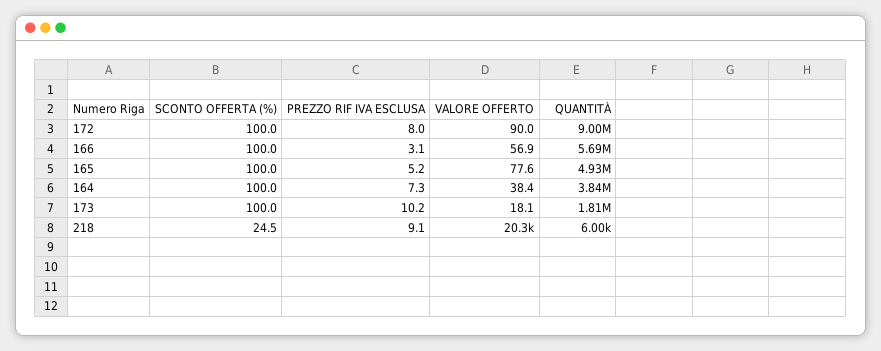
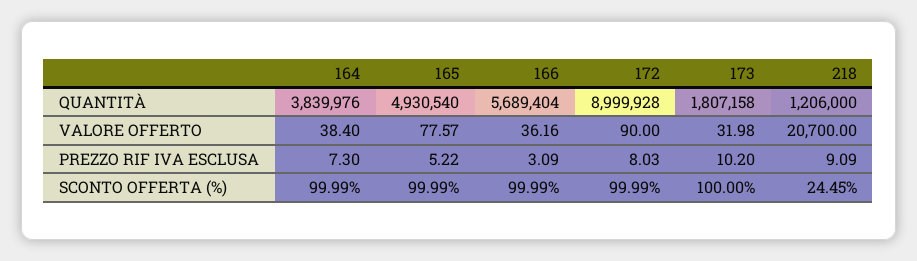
  {
    "SCONTO OFFERTA (%)": {
      "172": 99.99,
      "166": 99.99,
      "165": 99.99,
      "164": 99.99,
      "173": 100,
      "218": 24.45
    },
    "PREZZO RIF IVA ESCLUSA": {
      "172": 8.03,
      "166": 3.09,
      "165": 5.22,
      "164": 7.3,
      "173": 10.2,
      "218": 9.09
    },
    "VALORE OFFERTO": {
      "172": 90,
-     "166": 56.9,
+     "166": 36.16,
      "165": 77.57,
      "164": 38.4,
-     "173": 18.1,
+     "173": 31.98,
-     "218": 20300
+     "218": 20700
    },
    "QUANTITÀ": {
      "172": 8999928,
      "166": 5689404,
      "165": 4930540,
      "164": 3839976,
      "173": 1807158,
-     "218": 6000
+     "218": 1206000
    }
  }

